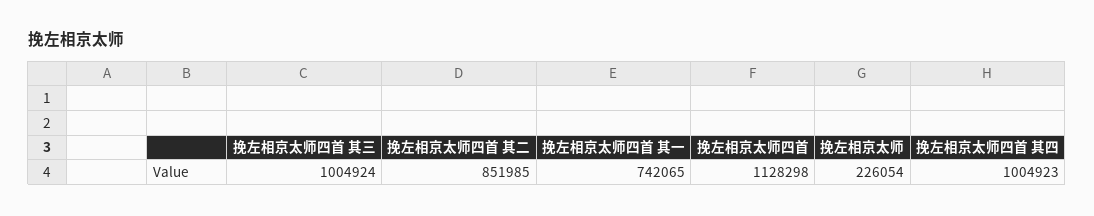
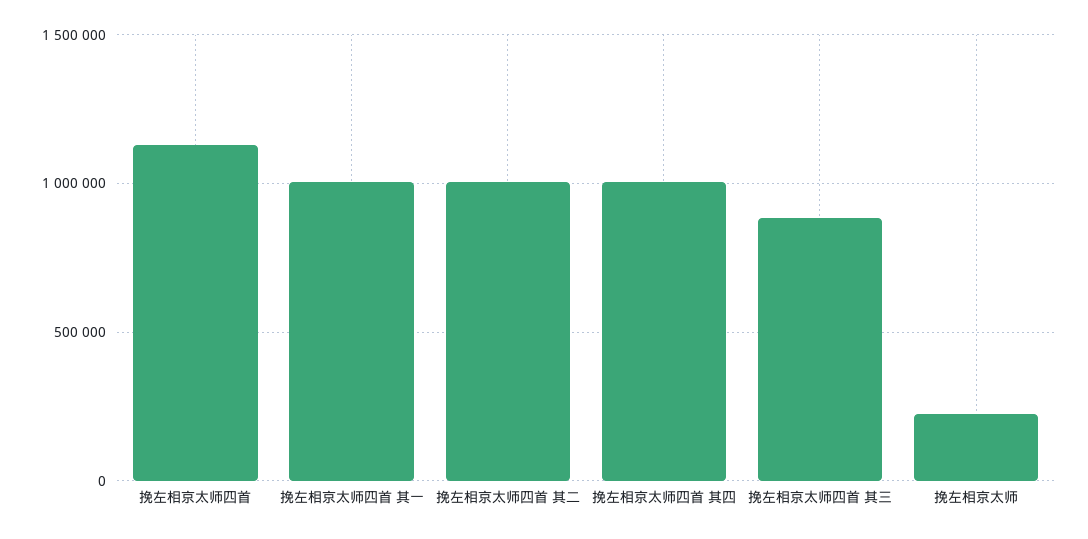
  {
-   "挽左相京太师四首 其三": 1004924,
+   "挽左相京太师四首 其三": 900000,
-   "挽左相京太师四首 其二": 851985,
+   "挽左相京太师四首 其二": 1000000,
-   "挽左相京太师四首 其一": 742065,
+   "挽左相京太师四首 其一": 1000000,
    "挽左相京太师四首": 1128298,
    "挽左相京太师": 226054,
    "挽左相京太师四首 其四": 1004923
  }

